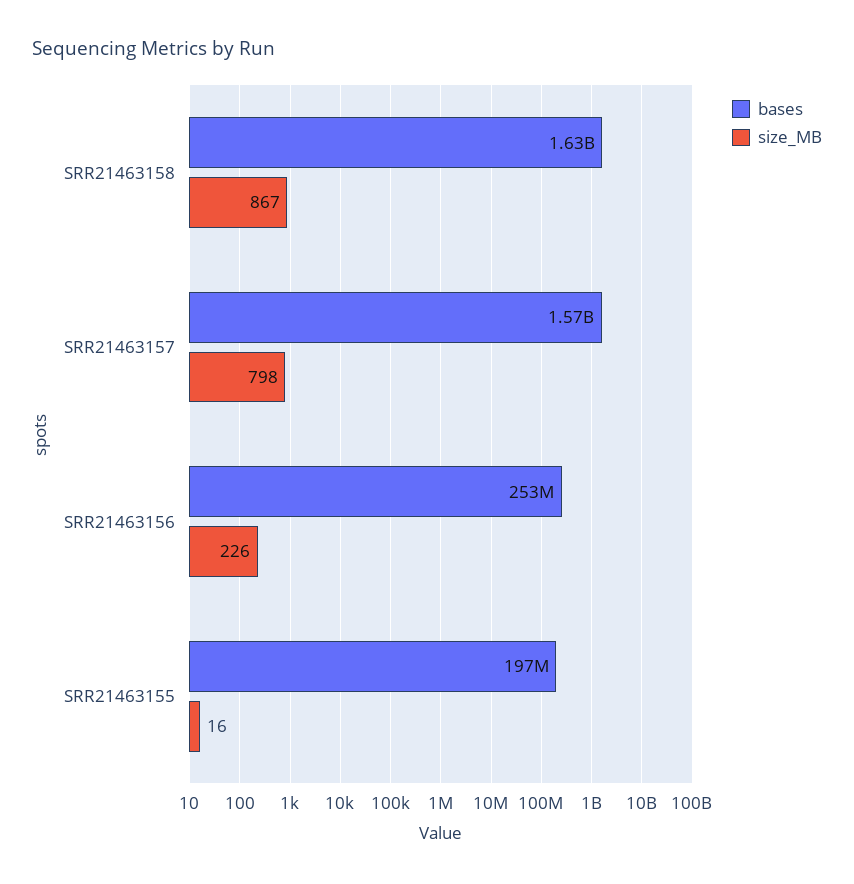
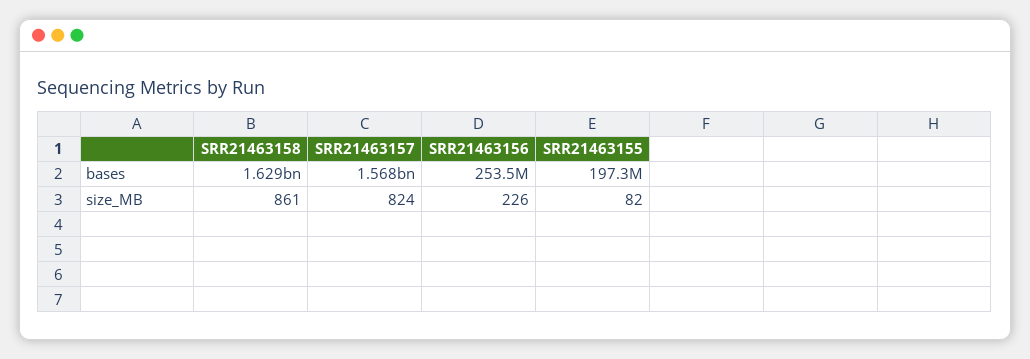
  {
    "bases": {
      "SRR21463158": 1629000000,
      "SRR21463157": 1568000000,
      "SRR21463156": 253500000,
      "SRR21463155": 197300000
    },
    "size_MB": {
-     "SRR21463158": 867,
+     "SRR21463158": 861,
-     "SRR21463157": 798,
+     "SRR21463157": 824,
      "SRR21463156": 226,
-     "SRR21463155": 16
+     "SRR21463155": 82
    }
  }

